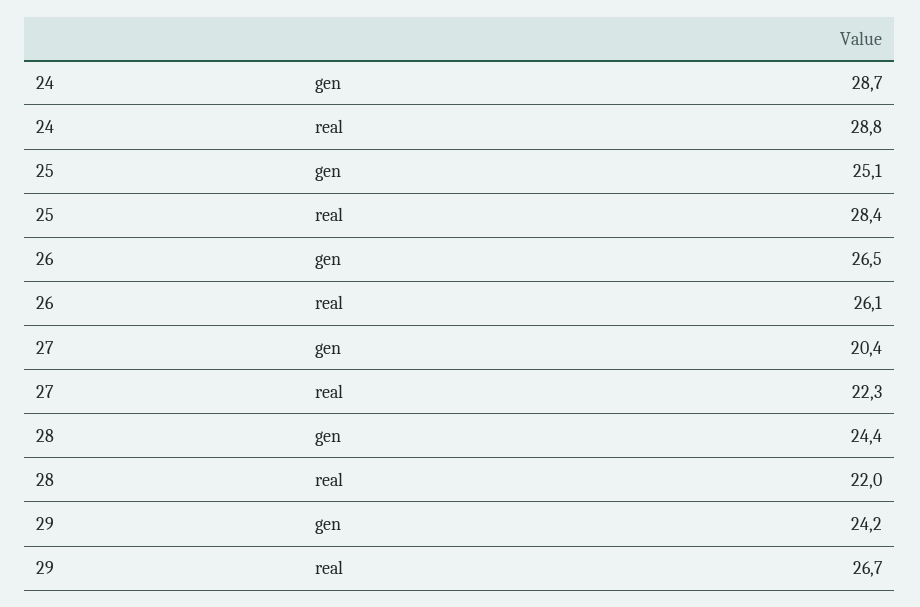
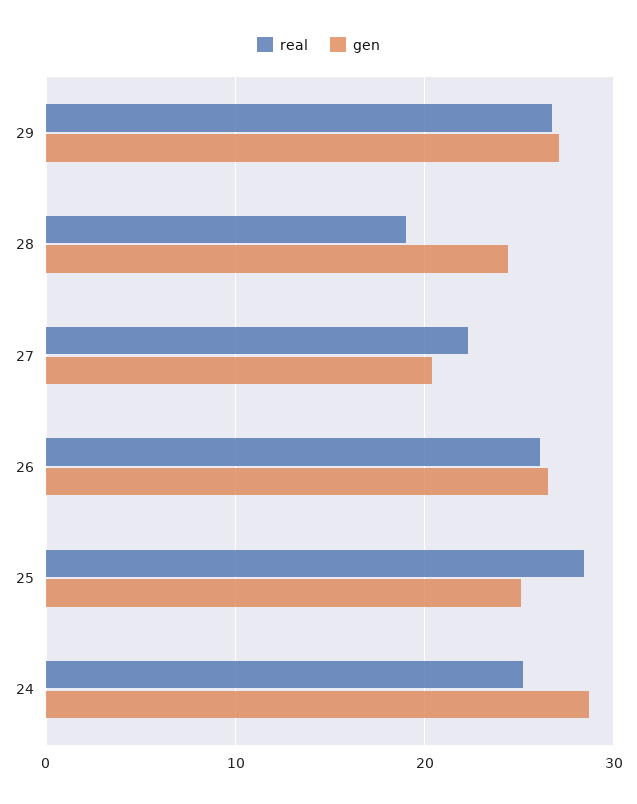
  {
    "gen": {
      "24": 28.7,
      "25": 25.1,
      "26": 26.5,
      "27": 20.4,
      "28": 24.4,
-     "29": 24.2
+     "29": 27
    },
    "real": {
-     "24": 28.8,
+     "24": 25,
      "25": 28.4,
      "26": 26.1,
      "27": 22.3,
-     "28": 22,
+     "28": 19,
      "29": 26.7
    }
  }

